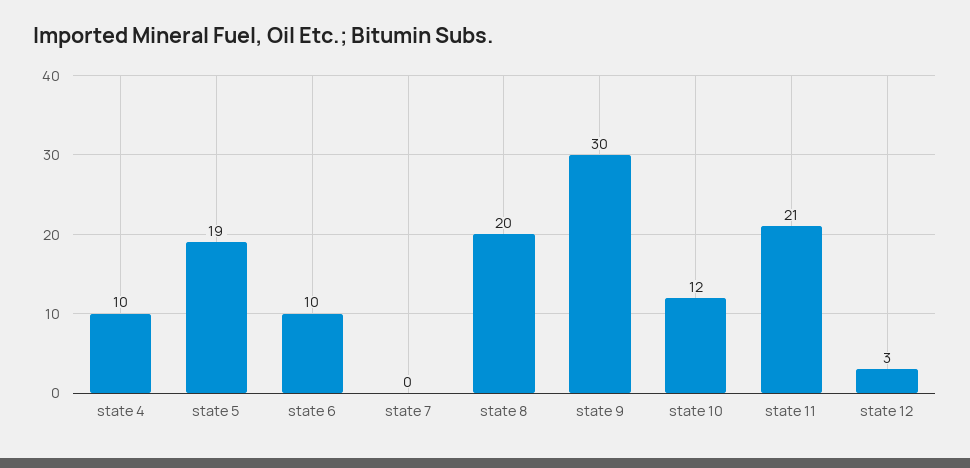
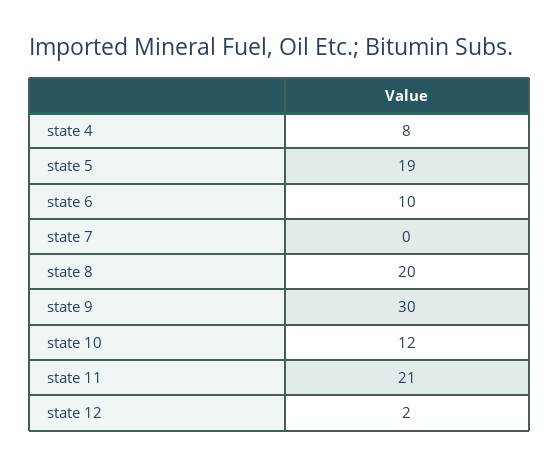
  {
-   "state 4": 10,
+   "state 4": 8,
    "state 5": 19,
    "state 6": 10,
    "state 7": 0,
    "state 8": 20,
    "state 9": 30,
    "state 10": 12,
    "state 11": 21,
-   "state 12": 3
+   "state 12": 2
  }

